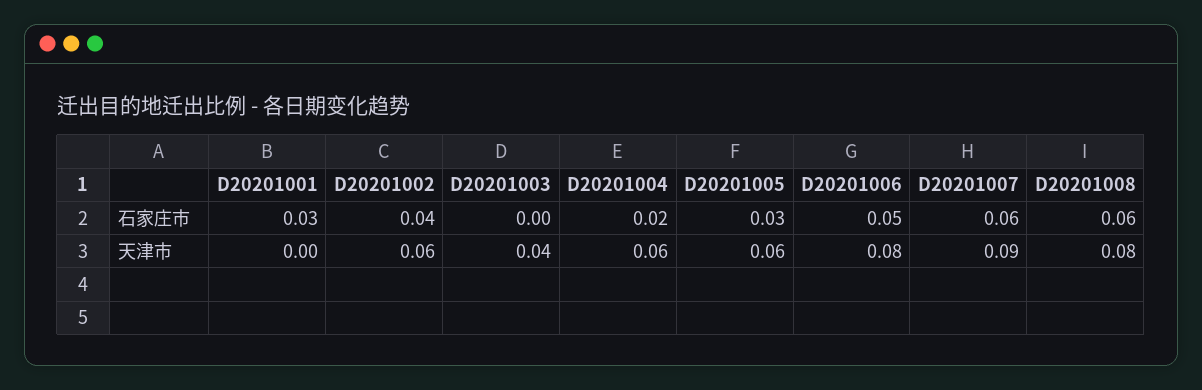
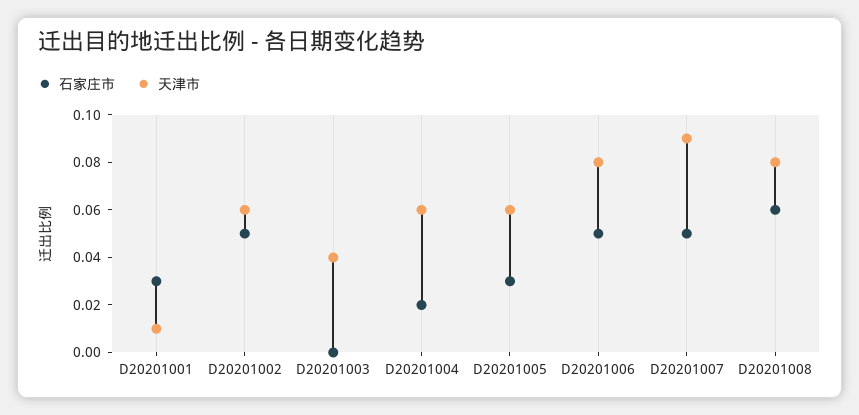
  {
    "石家庄市": {
      "D20201001": 0.03,
-     "D20201002": 0.04,
+     "D20201002": 0.05,
      "D20201003": 0,
      "D20201004": 0.02,
      "D20201005": 0.03,
      "D20201006": 0.05,
-     "D20201007": 0.06,
+     "D20201007": 0.05,
      "D20201008": 0.06
    },
    "天津市": {
-     "D20201001": 0,
+     "D20201001": 0.01,
      "D20201002": 0.06,
      "D20201003": 0.04,
      "D20201004": 0.06,
      "D20201005": 0.06,
      "D20201006": 0.08,
      "D20201007": 0.09,
      "D20201008": 0.08
    }
  }

